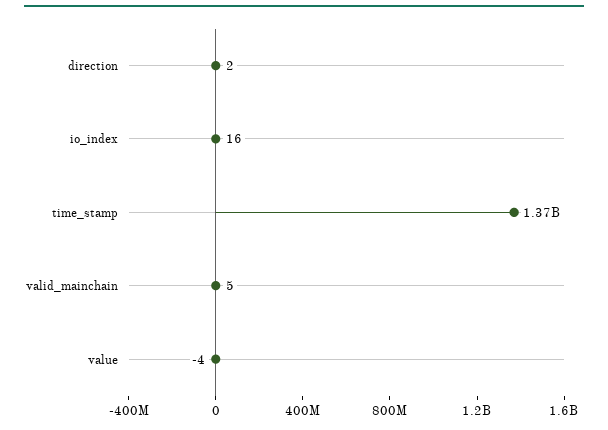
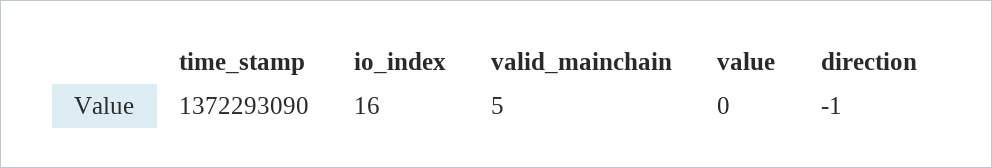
  {
-   "direction": 2,
+   "direction": -1,
    "io_index": 16,
    "time_stamp": 1372293090,
    "valid_mainchain": 5,
-   "value": -4
+   "value": 0
  }

